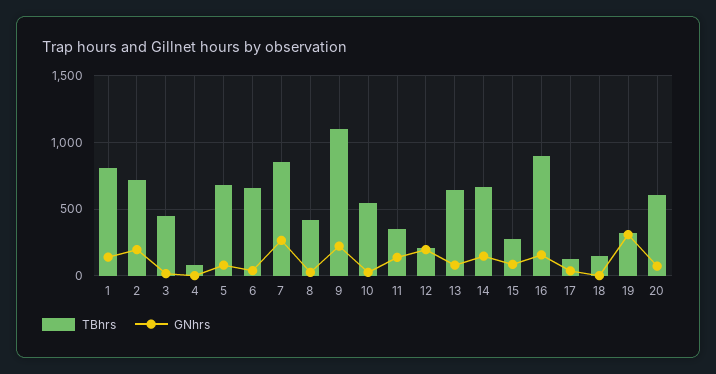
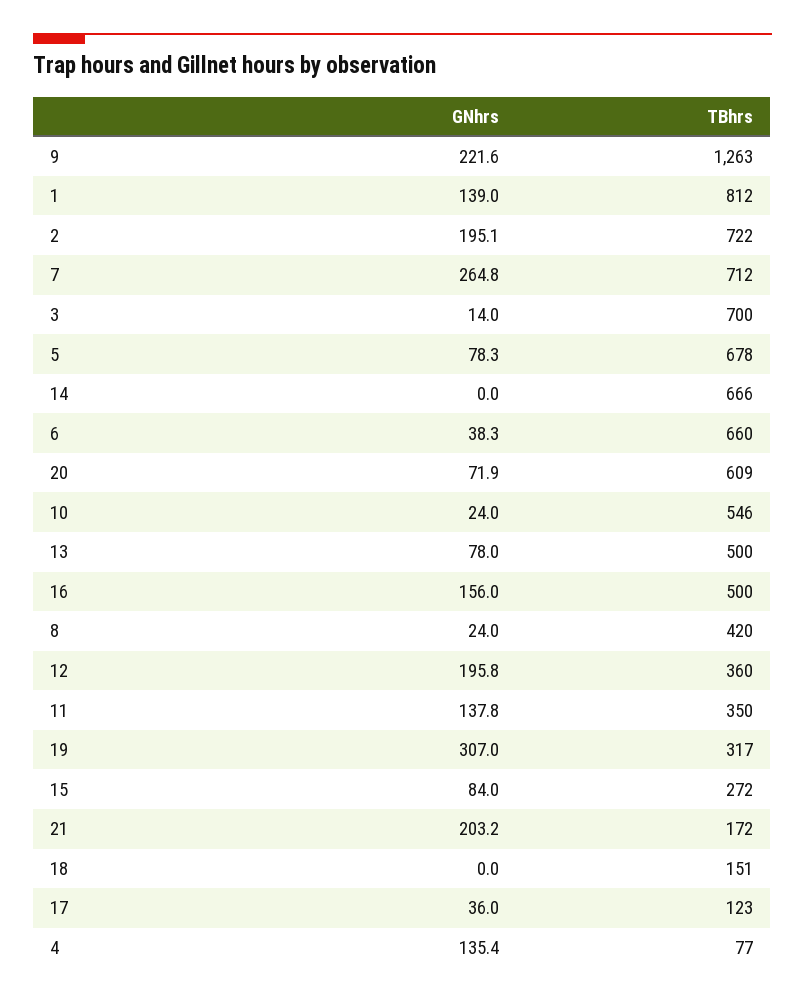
  {
    "TBhrs": {
      "1": 812,
      "2": 722,
-     "3": 450,
+     "3": 700,
      "4": 77,
      "5": 678,
      "6": 660,
-     "7": 850,
+     "7": 712,
      "8": 420,
-     "9": 1100,
+     "9": 1263,
      "10": 546,
      "11": 350,
-     "12": 200,
+     "12": 360,
-     "13": 650,
+     "13": 500,
      "14": 666,
      "15": 272,
-     "16": 900,
+     "16": 500,
      "17": 123,
      "18": 151,
      "19": 317,
-     "20": 609
+     "20": 609,
+     "21": 172
    },
    "GNhrs": {
      "1": 139,
      "2": 195.1,
      "3": 14,
-     "4": 0,
+     "4": 135.4,
      "5": 78.3,
      "6": 38.3,
      "7": 264.8,
      "8": 24,
      "9": 221.6,
      "10": 24,
      "11": 137.8,
      "12": 195.8,
      "13": 78,
-     "14": 150,
+     "14": 0,
      "15": 84,
      "16": 156,
      "17": 36,
      "18": 0,
      "19": 307,
-     "20": 71.9
+     "20": 71.9,
+     "21": 203.2
    }
  }

